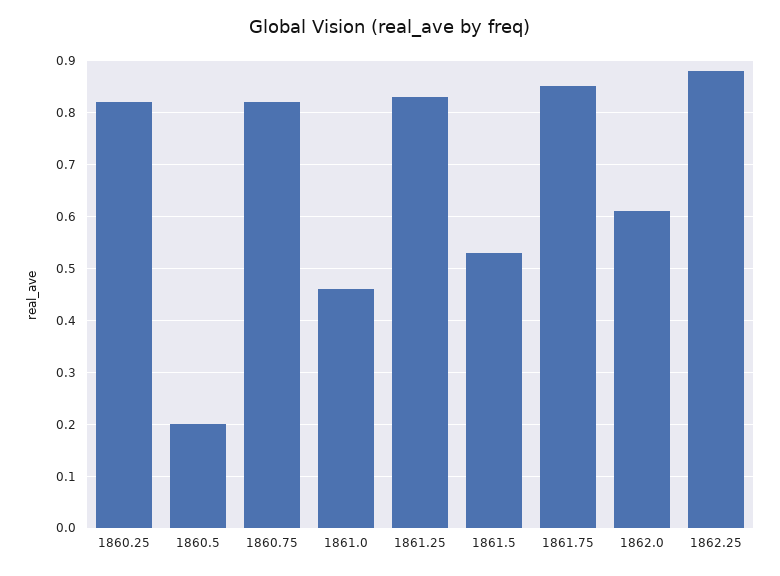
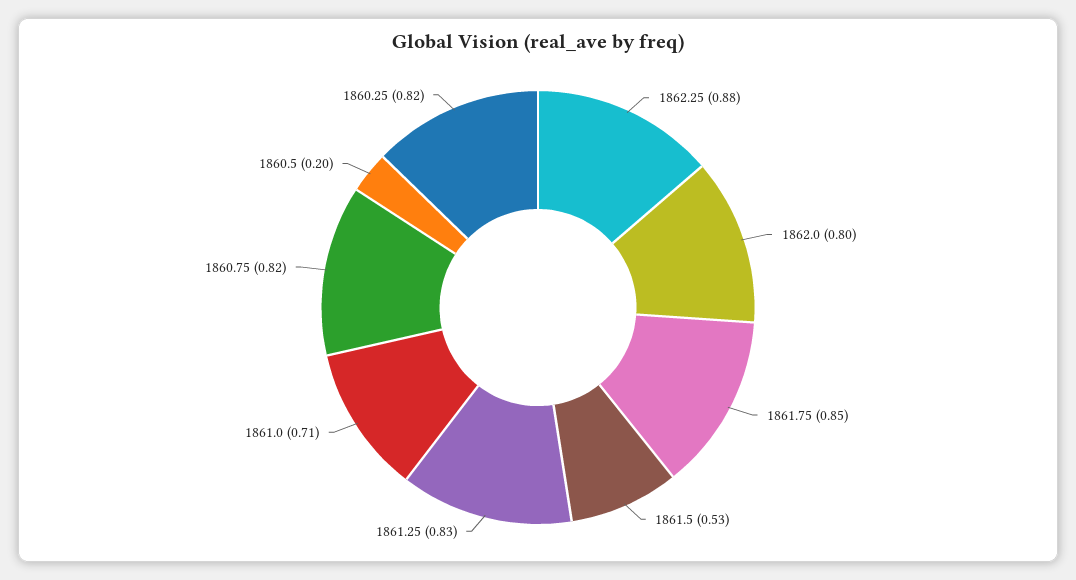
  {
    "1860.25": 0.82,
    "1860.5": 0.2,
    "1860.75": 0.82,
-   "1861.0": 0.45,
+   "1861.0": 0.71,
    "1861.25": 0.83,
    "1861.5": 0.53,
    "1861.75": 0.85,
-   "1862.0": 0.6,
+   "1862.0": 0.8,
    "1862.25": 0.88
  }

